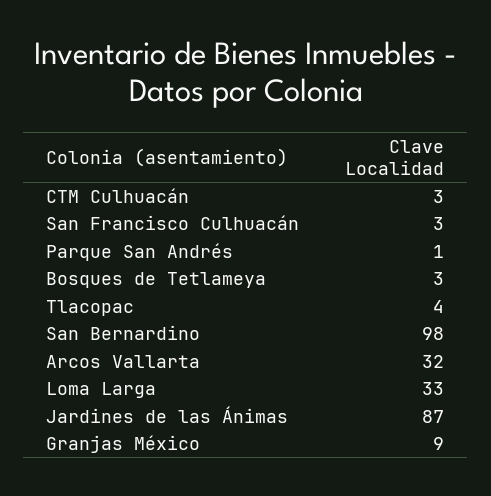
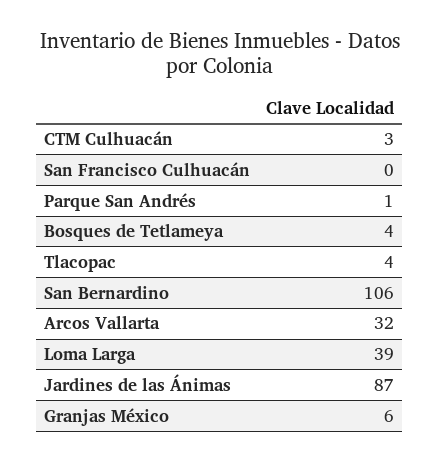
  {
    "CTM Culhuacán": 3,
-   "San Francisco Culhuacán": 3,
+   "San Francisco Culhuacán": 0,
    "Parque San Andrés": 1,
-   "Bosques de Tetlameya": 3,
+   "Bosques de Tetlameya": 4,
    "Tlacopac": 4,
-   "San Bernardino": 98,
+   "San Bernardino": 106,
    "Arcos Vallarta": 32,
-   "Loma Larga": 33,
+   "Loma Larga": 39,
    "Jardines de las Ánimas": 87,
-   "Granjas México": 9
+   "Granjas México": 6
  }

